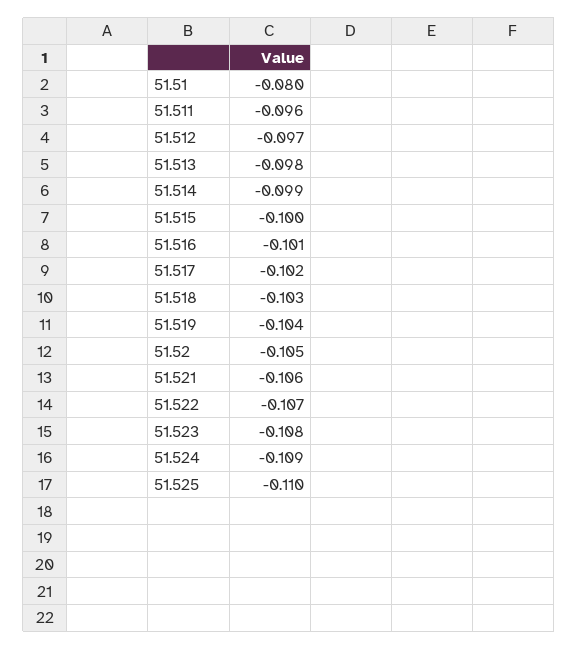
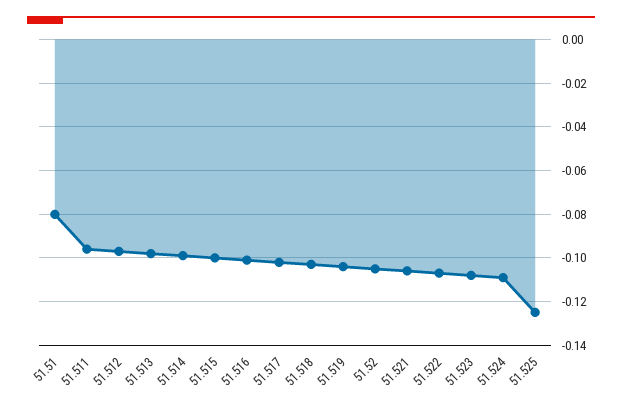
  {
    "51.51": -0.08,
    "51.511": -0.096,
    "51.512": -0.097,
    "51.513": -0.098,
    "51.514": -0.099,
    "51.515": -0.1,
    "51.516": -0.101,
    "51.517": -0.102,
    "51.518": -0.103,
    "51.519": -0.104,
    "51.52": -0.105,
    "51.521": -0.106,
    "51.522": -0.107,
    "51.523": -0.108,
    "51.524": -0.109,
-   "51.525": -0.11
+   "51.525": -0.125
  }

